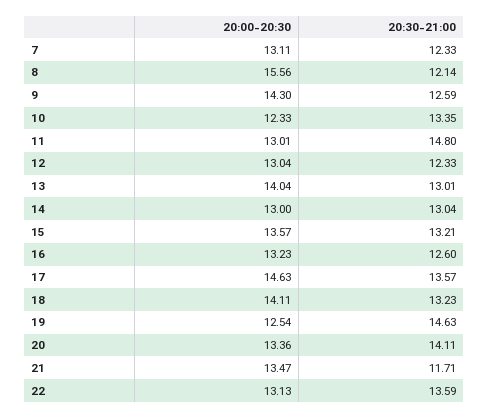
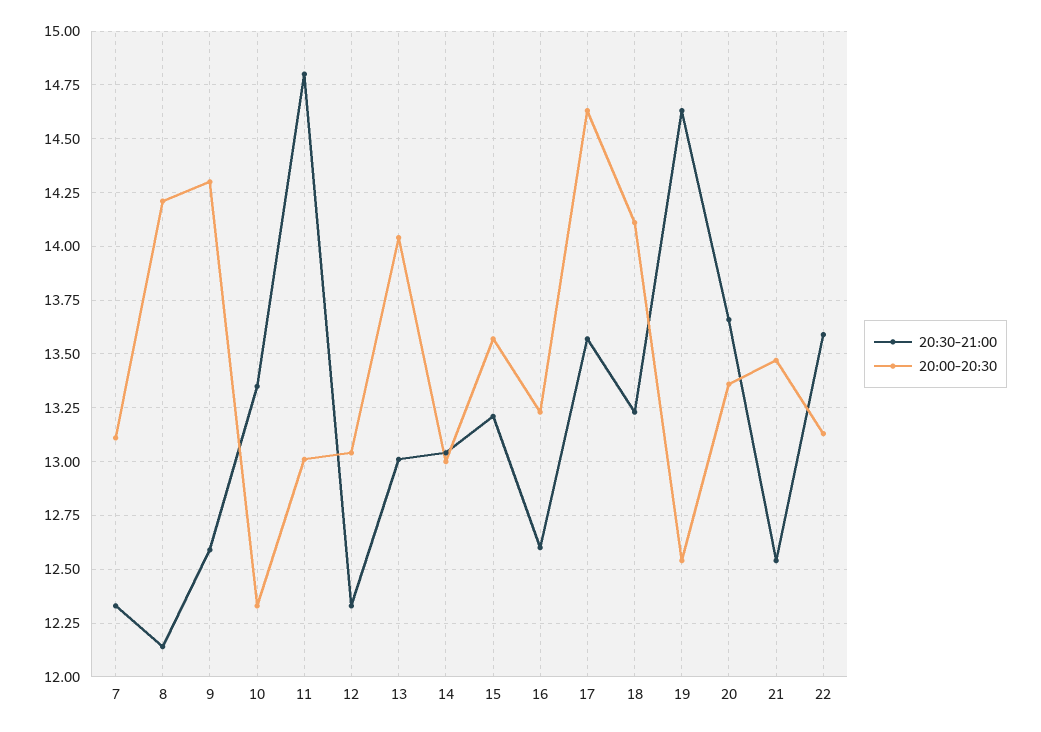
  {
    "20:00-20:30": {
      "7": 13.11,
-     "8": 15.56,
+     "8": 14.2,
      "9": 14.3,
      "10": 12.33,
      "11": 13.01,
      "12": 13.04,
      "13": 14.04,
      "14": 13,
      "15": 13.57,
      "16": 13.23,
      "17": 14.63,
      "18": 14.11,
      "19": 12.54,
      "20": 13.36,
      "21": 13.47,
      "22": 13.13
    },
    "20:30-21:00": {
      "7": 12.33,
      "8": 12.14,
      "9": 12.59,
      "10": 13.35,
      "11": 14.8,
      "12": 12.33,
      "13": 13.01,
      "14": 13.04,
      "15": 13.21,
      "16": 12.6,
      "17": 13.57,
      "18": 13.23,
      "19": 14.63,
-     "20": 14.11,
+     "20": 13.65,
-     "21": 11.71,
+     "21": 12.55,
      "22": 13.59
    }
  }

